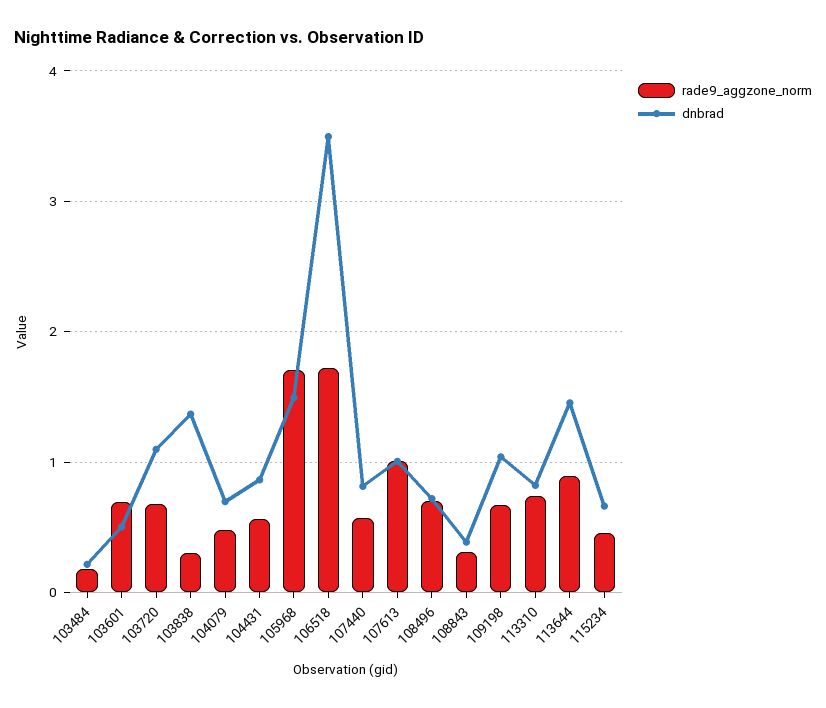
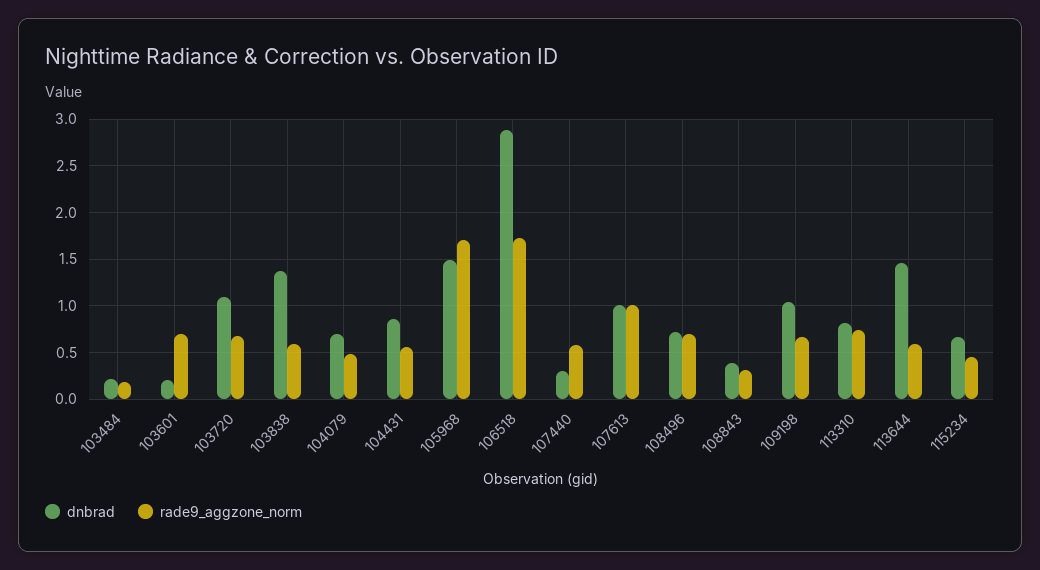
  {
    "rade9_aggzone_norm": {
      "103484": 0.2,
      "103601": 0.7,
      "103720": 0.7,
-     "103838": 0.3,
+     "103838": 0.6,
      "104079": 0.5,
      "104431": 0.6,
      "105968": 1.7,
      "106518": 1.7,
      "107440": 0.6,
      "107613": 1,
      "108496": 0.7,
      "108843": 0.3,
      "109198": 0.7,
      "113310": 0.7,
-     "113644": 0.9,
+     "113644": 0.6,
      "115234": 0.5
    },
    "dnbrad": {
      "103484": 0.2,
-     "103601": 0.5,
+     "103601": 0.2,
      "103720": 1.1,
      "103838": 1.4,
      "104079": 0.7,
      "104431": 0.9,
      "105968": 1.5,
-     "106518": 3.5,
+     "106518": 2.9,
-     "107440": 0.8,
+     "107440": 0.3,
      "107613": 1,
      "108496": 0.7,
      "108843": 0.4,
      "109198": 1,
      "113310": 0.8,
      "113644": 1.5,
      "115234": 0.7
    }
  }

